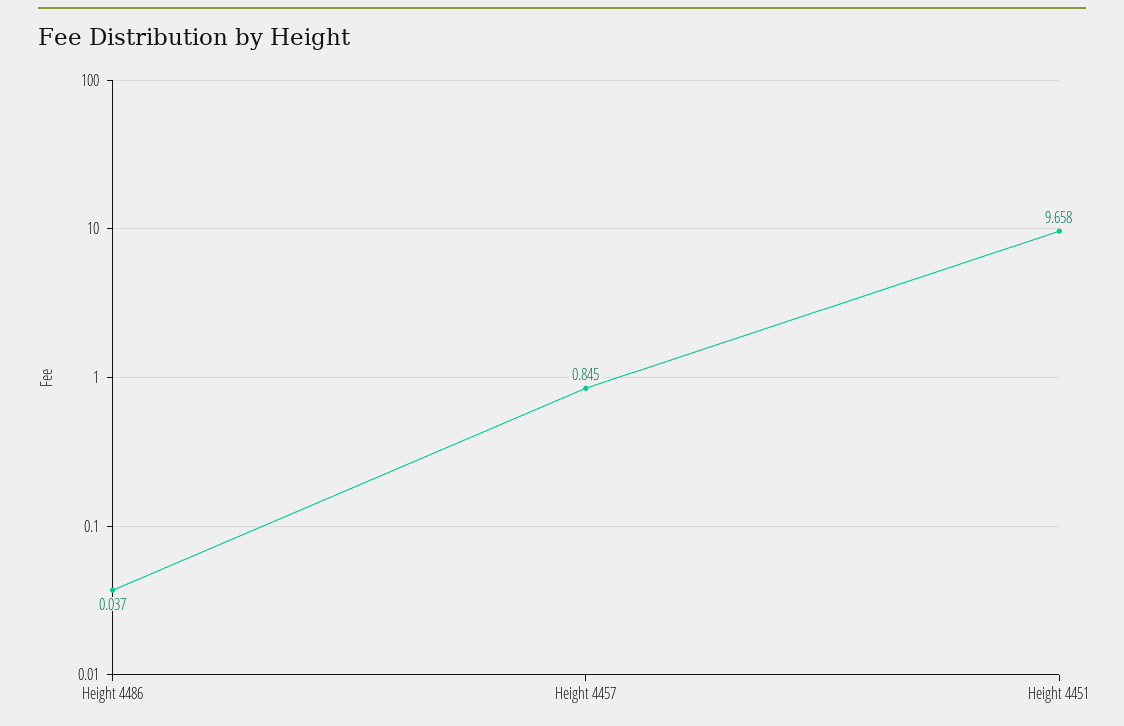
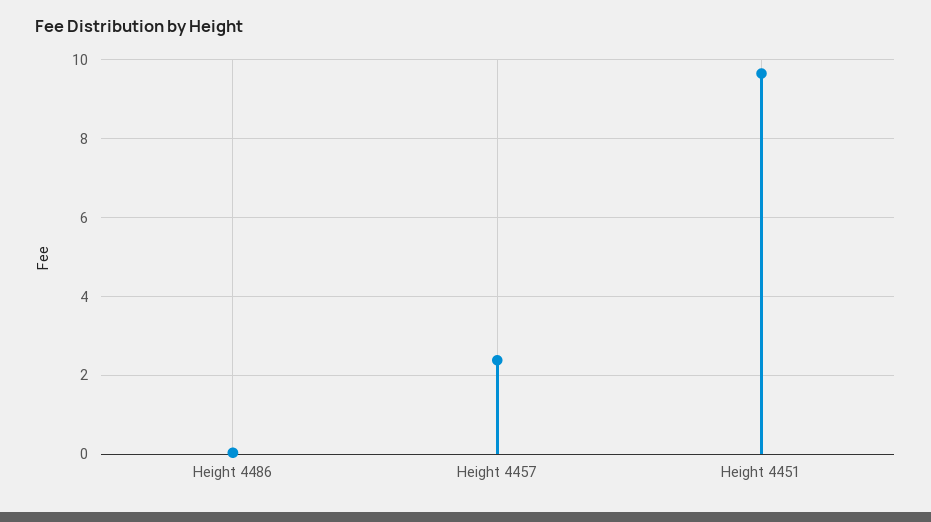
  {
    "Height 4486": 0.037,
-   "Height 4457": 0.845,
+   "Height 4457": 2.4,
    "Height 4451": 9.658
  }

